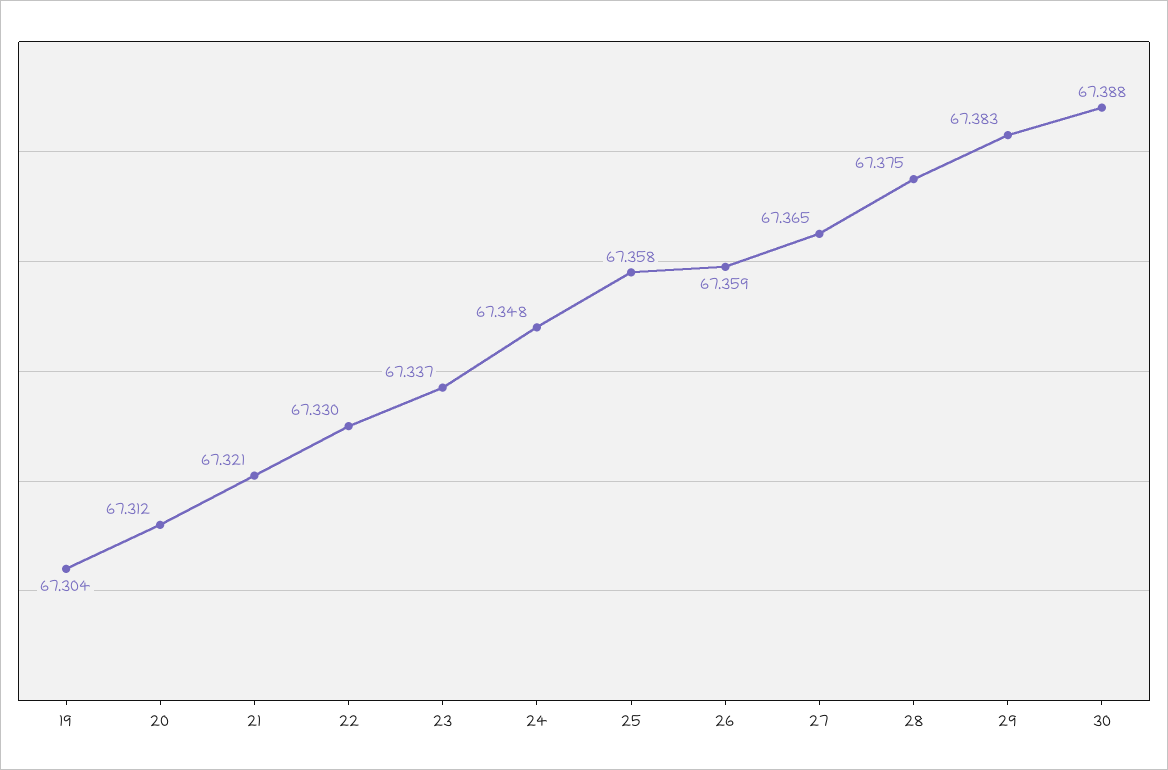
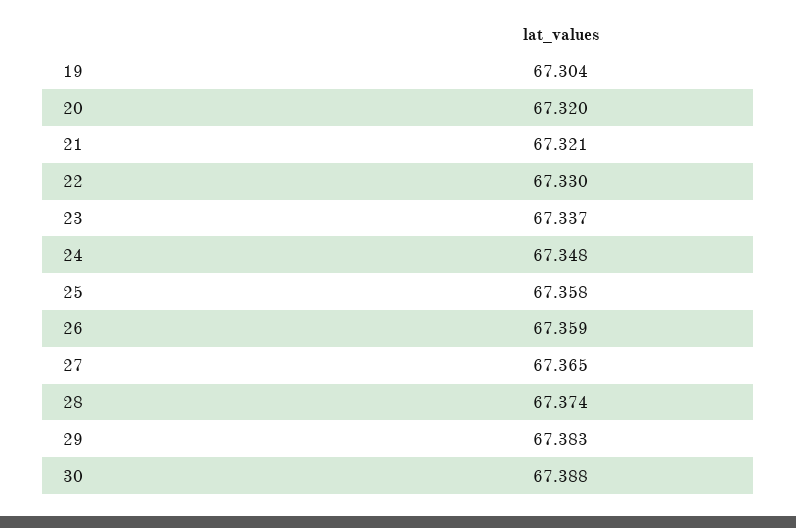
  {
    "19": 67.304,
-   "20": 67.312,
+   "20": 67.32,
    "21": 67.321,
    "22": 67.33,
    "23": 67.337,
    "24": 67.348,
    "25": 67.358,
    "26": 67.359,
    "27": 67.365,
-   "28": 67.375,
+   "28": 67.374,
    "29": 67.383,
    "30": 67.388
  }

